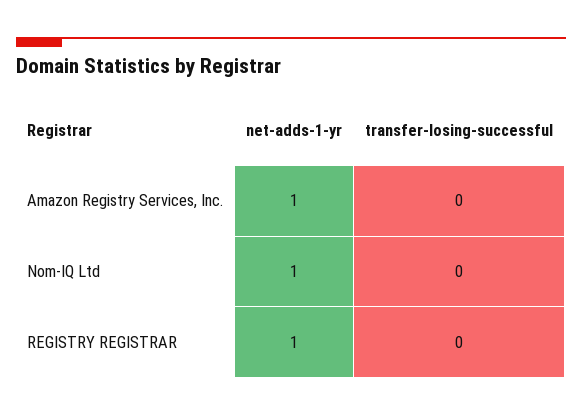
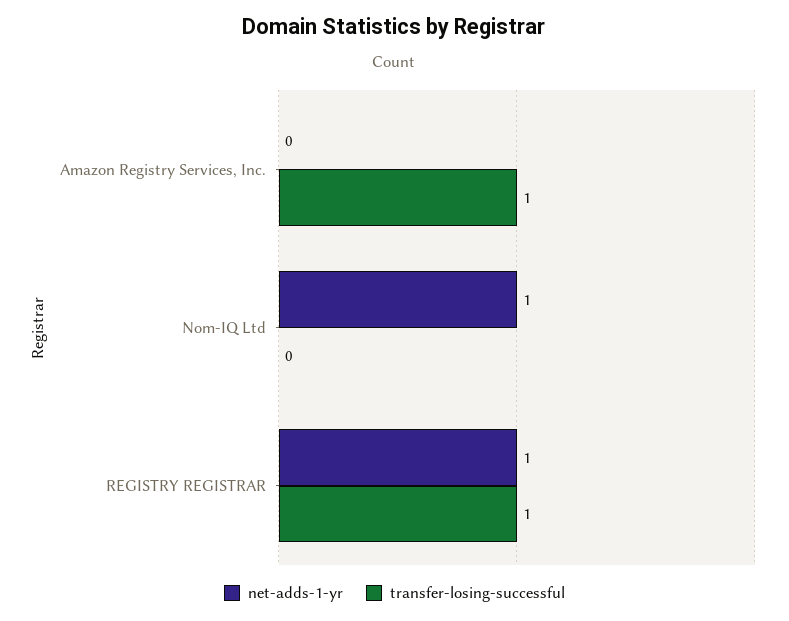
  {
    "net-adds-1-yr": {
-     "Amazon Registry Services, Inc.": 1,
+     "Amazon Registry Services, Inc.": 0,
      "Nom-IQ Ltd": 1,
      "REGISTRY REGISTRAR": 1
    },
    "transfer-losing-successful": {
-     "Amazon Registry Services, Inc.": 0,
+     "Amazon Registry Services, Inc.": 1,
      "Nom-IQ Ltd": 0,
-     "REGISTRY REGISTRAR": 0
+     "REGISTRY REGISTRAR": 1
    }
  }

